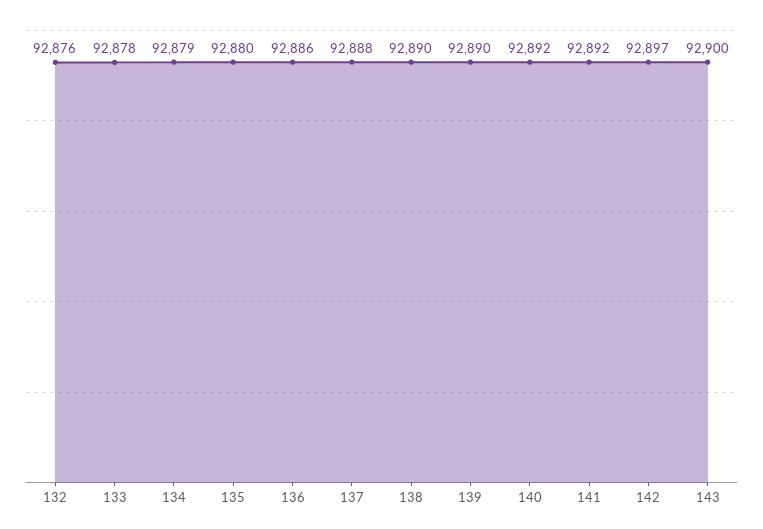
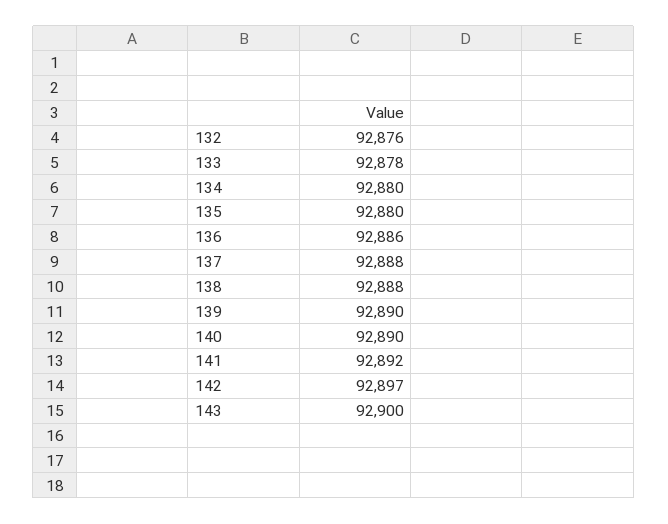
  {
    "132": 92876,
    "133": 92878,
-   "134": 92879,
+   "134": 92880,
    "135": 92880,
    "136": 92886,
    "137": 92888,
-   "138": 92890,
+   "138": 92888,
    "139": 92890,
-   "140": 92892,
+   "140": 92890,
    "141": 92892,
    "142": 92897,
    "143": 92900
  }

